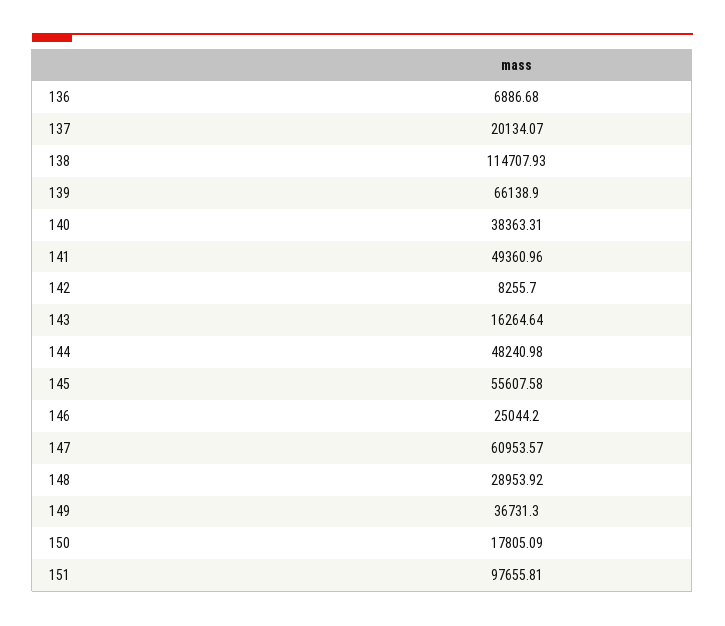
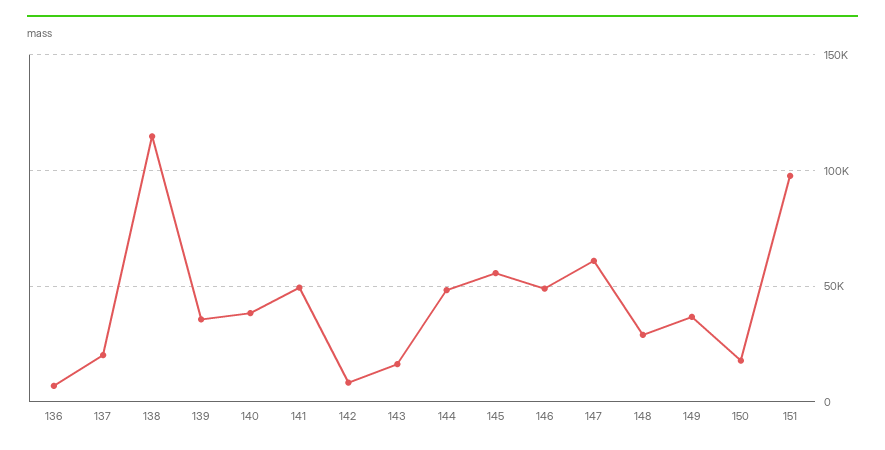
  {
    "136": 6886.68,
    "137": 20134.07,
    "138": 114707.93,
-   "139": 66138.9,
+   "139": 35000,
    "140": 38363.31,
    "141": 49360.96,
    "142": 8255.7,
    "143": 16264.64,
    "144": 48240.98,
    "145": 55607.58,
-   "146": 25044.2,
+   "146": 50000,
    "147": 60953.57,
    "148": 28953.92,
    "149": 36731.3,
    "150": 17805.09,
    "151": 97655.81
  }

